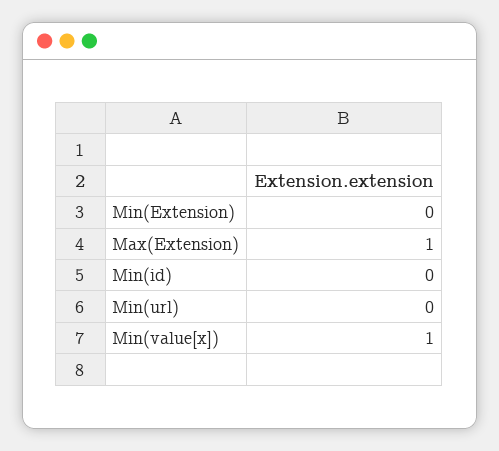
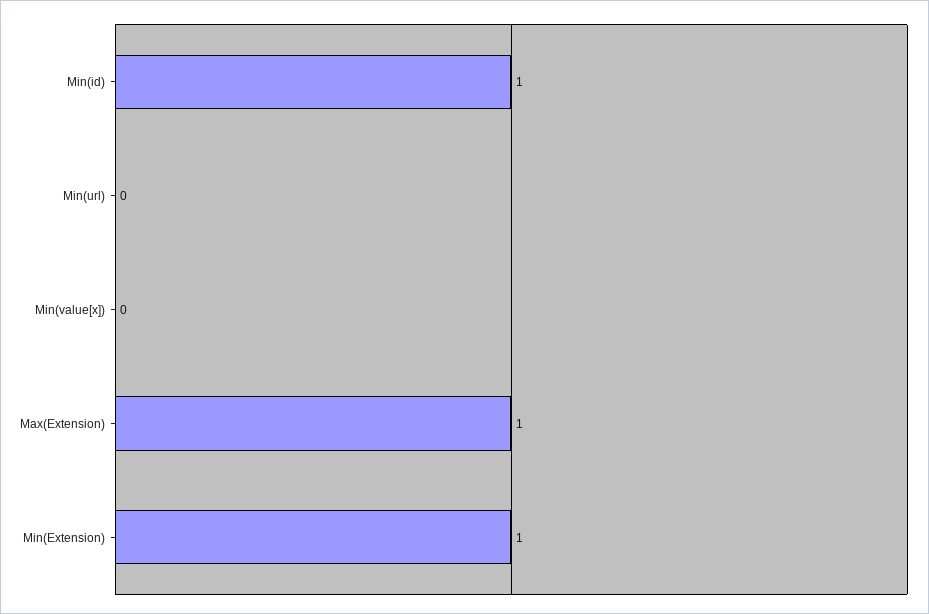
  {
-   "Min(Extension)": 0,
+   "Min(Extension)": 1,
    "Max(Extension)": 1,
-   "Min(id)": 0,
+   "Min(id)": 1,
    "Min(url)": 0,
-   "Min(value[x])": 1
+   "Min(value[x])": 0
  }

